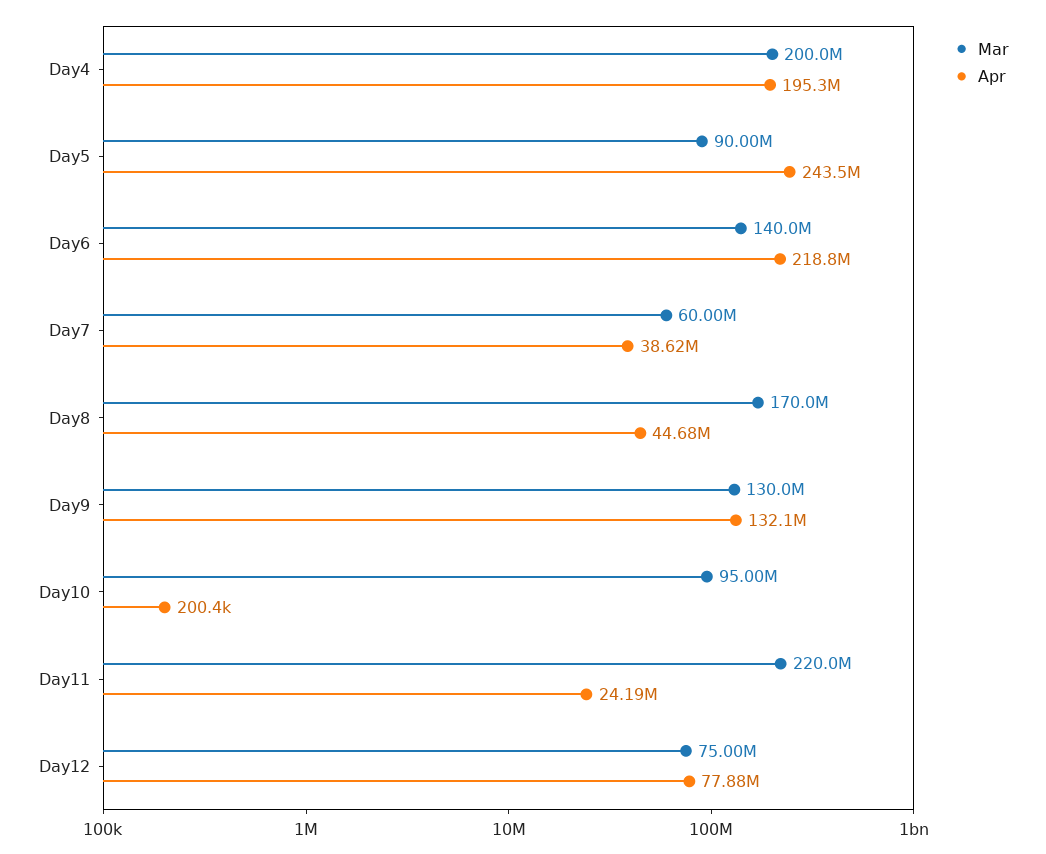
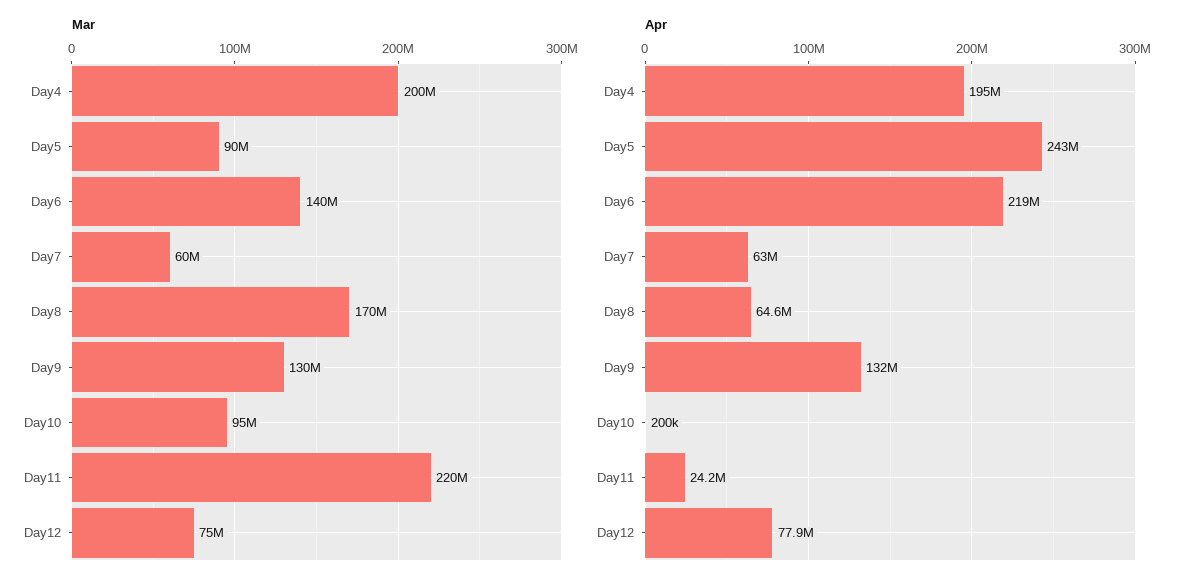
  {
    "Mar": {
      "Day4": 200000000,
      "Day5": 90000000,
      "Day6": 140000000,
      "Day7": 60000000,
      "Day8": 170000000,
      "Day9": 130000000,
      "Day10": 95000000,
      "Day11": 220000000,
      "Day12": 75000000
    },
    "Apr": {
      "Day4": 195300000,
      "Day5": 243500000,
      "Day6": 218800000,
-     "Day7": 38620000,
+     "Day7": 63000000,
-     "Day8": 44680000,
+     "Day8": 64600000,
      "Day9": 132100000,
      "Day10": 200400,
      "Day11": 24190000,
      "Day12": 77880000
    }
  }

